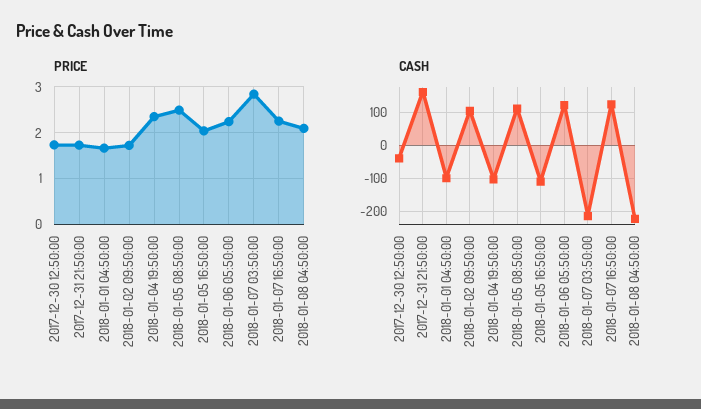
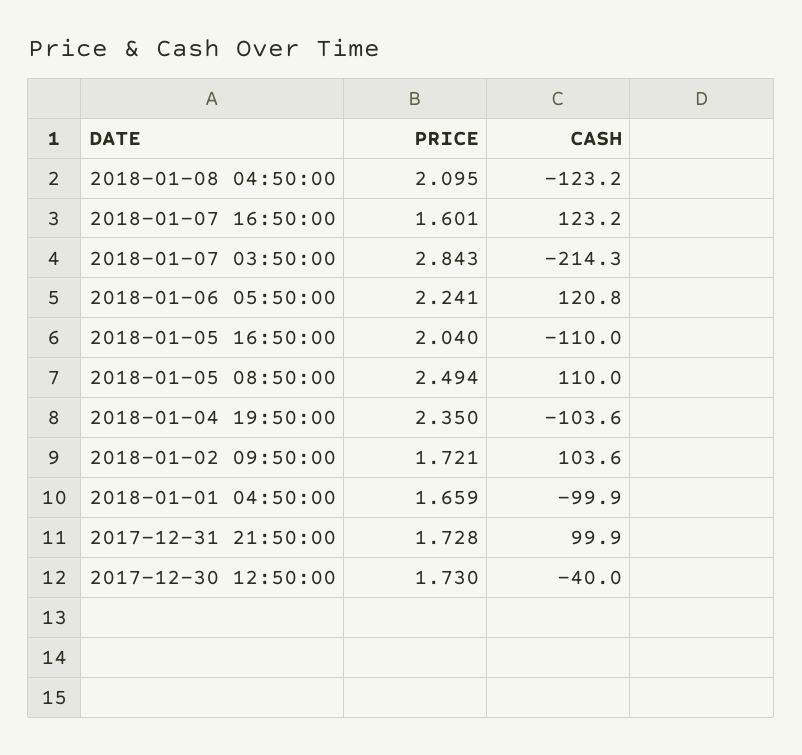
  {
    "PRICE": {
      "2017-12-30 12:50:00": 1.73,
      "2017-12-31 21:50:00": 1.728,
      "2018-01-01 04:50:00": 1.659,
      "2018-01-02 09:50:00": 1.721,
      "2018-01-04 19:50:00": 2.35,
      "2018-01-05 08:50:00": 2.494,
      "2018-01-05 16:50:00": 2.04,
      "2018-01-06 05:50:00": 2.241,
      "2018-01-07 03:50:00": 2.843,
-     "2018-01-07 16:50:00": 2.2,
+     "2018-01-07 16:50:00": 1.601,
      "2018-01-08 04:50:00": 2.095
    },
    "CASH": {
      "2017-12-30 12:50:00": -40,
-     "2017-12-31 21:50:00": 160,
+     "2017-12-31 21:50:00": 99.9,
      "2018-01-01 04:50:00": -99.9,
      "2018-01-02 09:50:00": 103.6,
      "2018-01-04 19:50:00": -103.6,
      "2018-01-05 08:50:00": 110,
      "2018-01-05 16:50:00": -110,
      "2018-01-06 05:50:00": 120.8,
      "2018-01-07 03:50:00": -214.3,
      "2018-01-07 16:50:00": 123.2,
-     "2018-01-08 04:50:00": -220
+     "2018-01-08 04:50:00": -123.2
    }
  }

